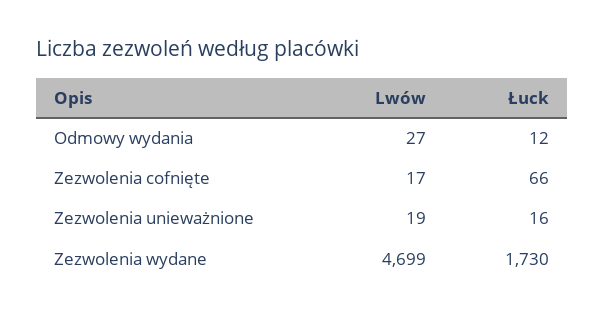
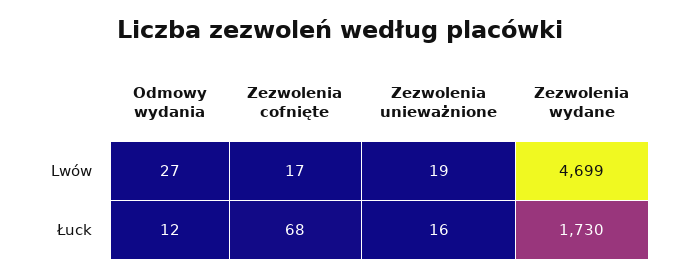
  {
    "Lwów": {
      "Odmowy wydania": 27,
      "Zezwolenia cofnięte": 17,
      "Zezwolenia unieważnione": 19,
      "Zezwolenia wydane": 4699
    },
    "Łuck": {
      "Odmowy wydania": 12,
-     "Zezwolenia cofnięte": 66,
+     "Zezwolenia cofnięte": 68,
      "Zezwolenia unieważnione": 16,
      "Zezwolenia wydane": 1730
    }
  }

